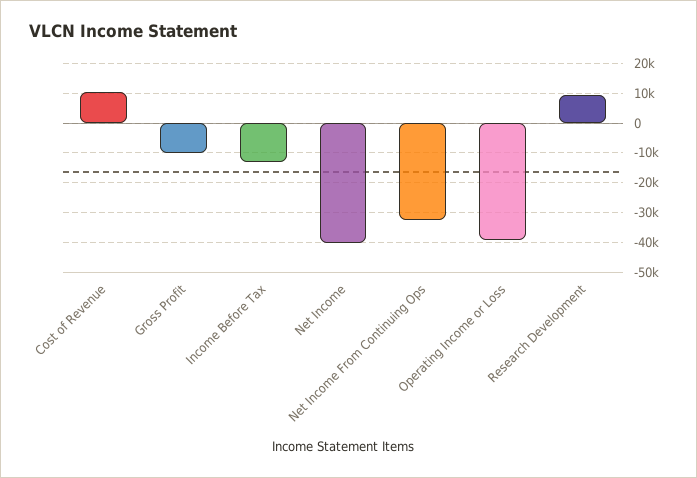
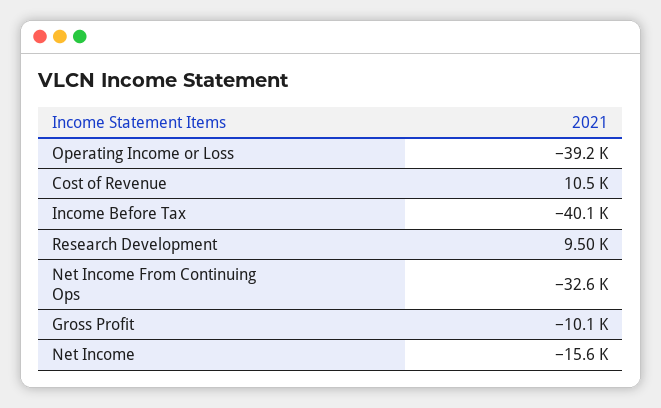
  {
    "Cost of Revenue": 10500,
    "Gross Profit": -10100,
-   "Income Before Tax": -12500,
+   "Income Before Tax": -40100,
-   "Net Income": -40000,
+   "Net Income": -15600,
    "Net Income From Continuing Ops": -32600,
    "Operating Income or Loss": -39200,
    "Research Development": 9500
  }

